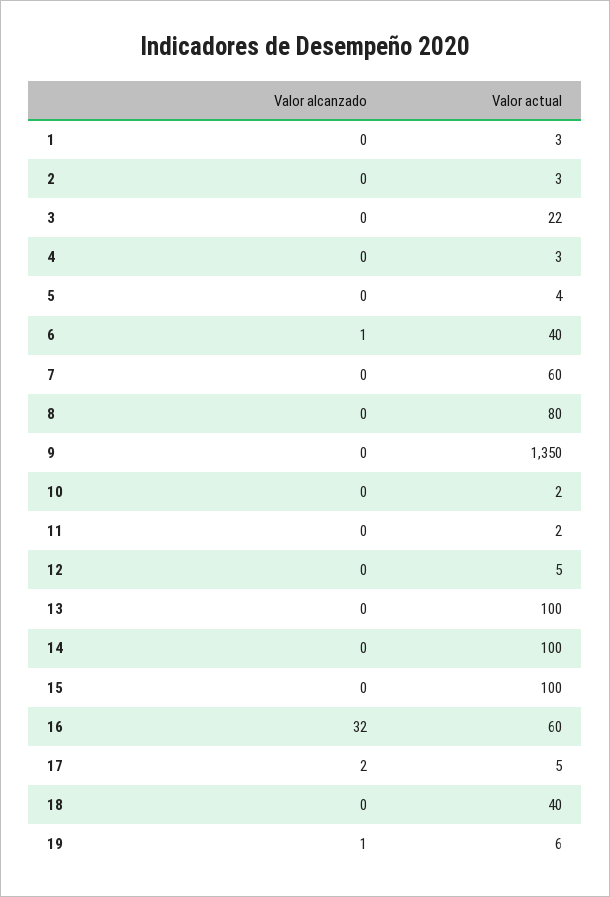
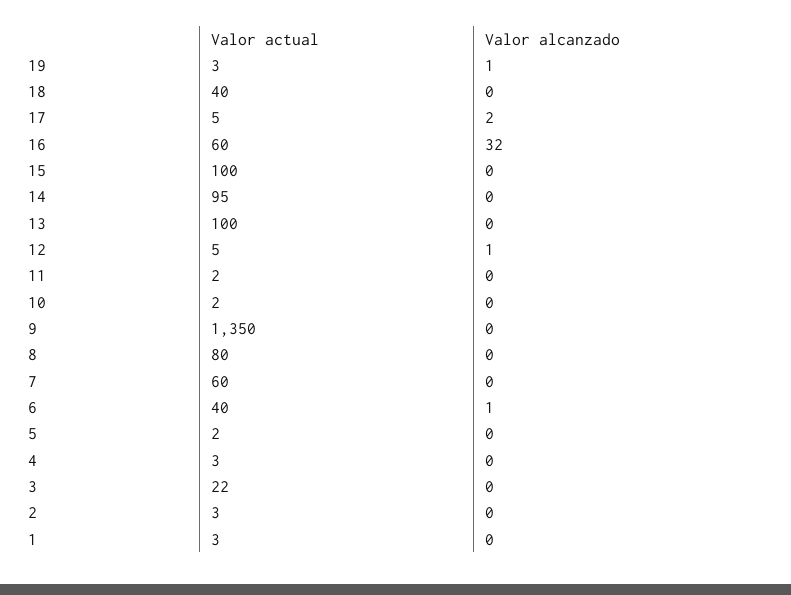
  {
    "Valor alcanzado": {
      "1": 0,
      "2": 0,
      "3": 0,
      "4": 0,
      "5": 0,
      "6": 1,
      "7": 0,
      "8": 0,
      "9": 0,
      "10": 0,
      "11": 0,
-     "12": 0,
+     "12": 1,
      "13": 0,
      "14": 0,
      "15": 0,
      "16": 32,
      "17": 2,
      "18": 0,
      "19": 1
    },
    "Valor actual": {
      "1": 3,
      "2": 3,
      "3": 22,
      "4": 3,
-     "5": 4,
+     "5": 2,
      "6": 40,
      "7": 60,
      "8": 80,
      "9": 1350,
      "10": 2,
      "11": 2,
      "12": 5,
      "13": 100,
-     "14": 100,
+     "14": 95,
      "15": 100,
      "16": 60,
      "17": 5,
      "18": 40,
-     "19": 6
+     "19": 3
    }
  }

